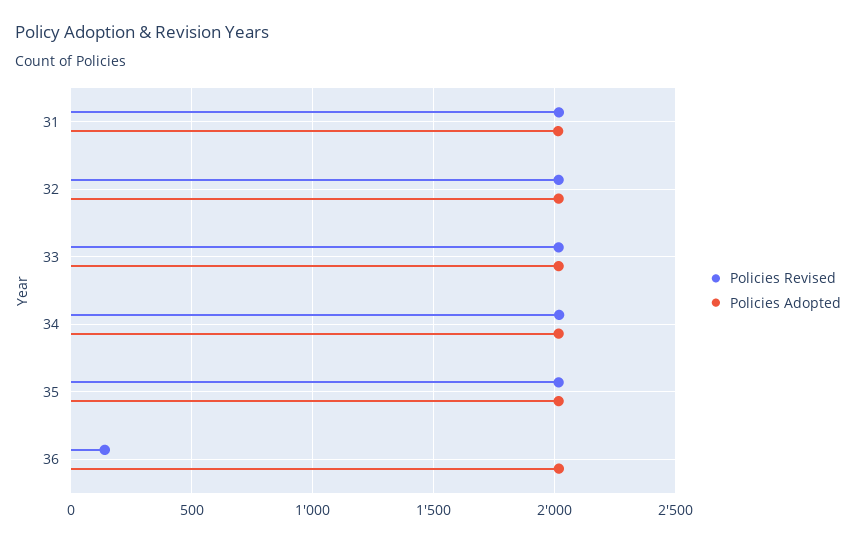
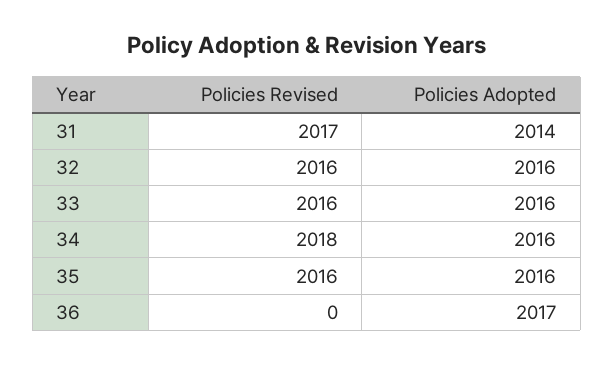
  {
    "Policies Revised": {
      "31": 2017,
      "32": 2016,
      "33": 2016,
      "34": 2018,
      "35": 2016,
-     "36": 150
+     "36": 0
    },
    "Policies Adopted": {
      "31": 2014,
      "32": 2016,
      "33": 2016,
      "34": 2016,
      "35": 2016,
      "36": 2017
    }
  }

